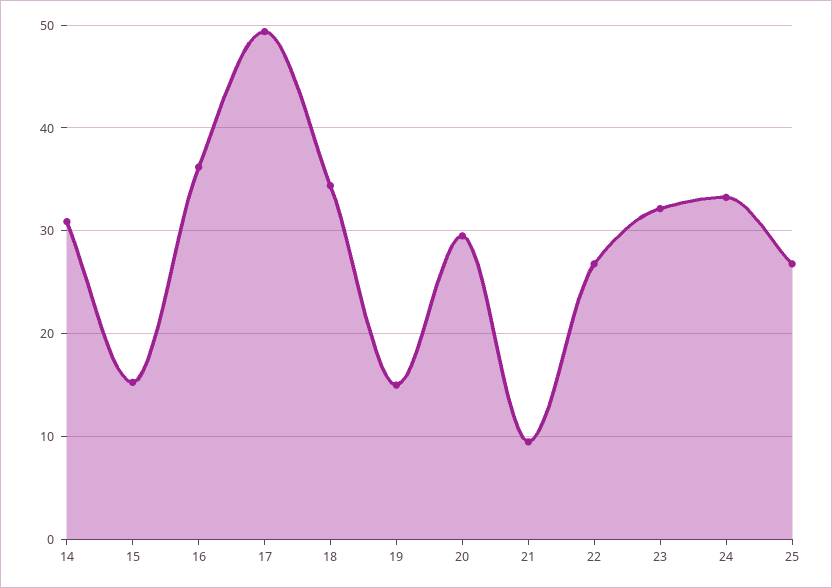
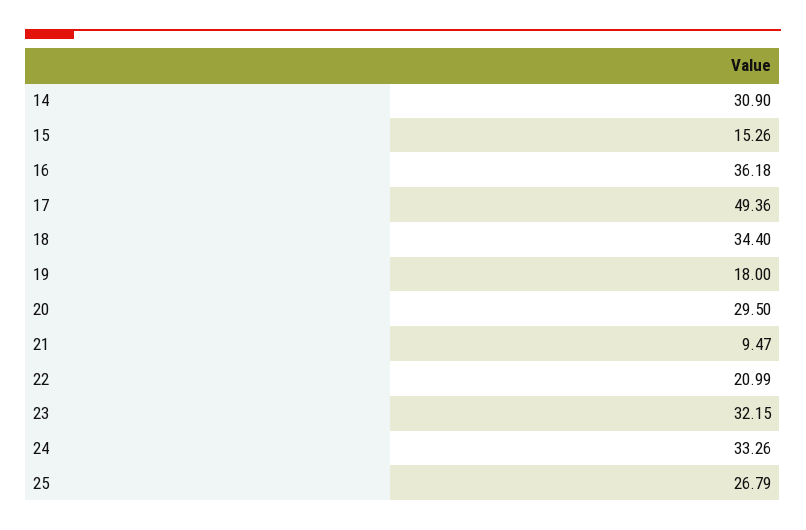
  {
    "14": 30.9,
    "15": 15.26,
    "16": 36.18,
    "17": 49.36,
    "18": 34.4,
-   "19": 15,
+   "19": 18,
    "20": 29.5,
    "21": 9.47,
-   "22": 27,
+   "22": 20.99,
    "23": 32.15,
    "24": 33.26,
    "25": 26.79
  }

